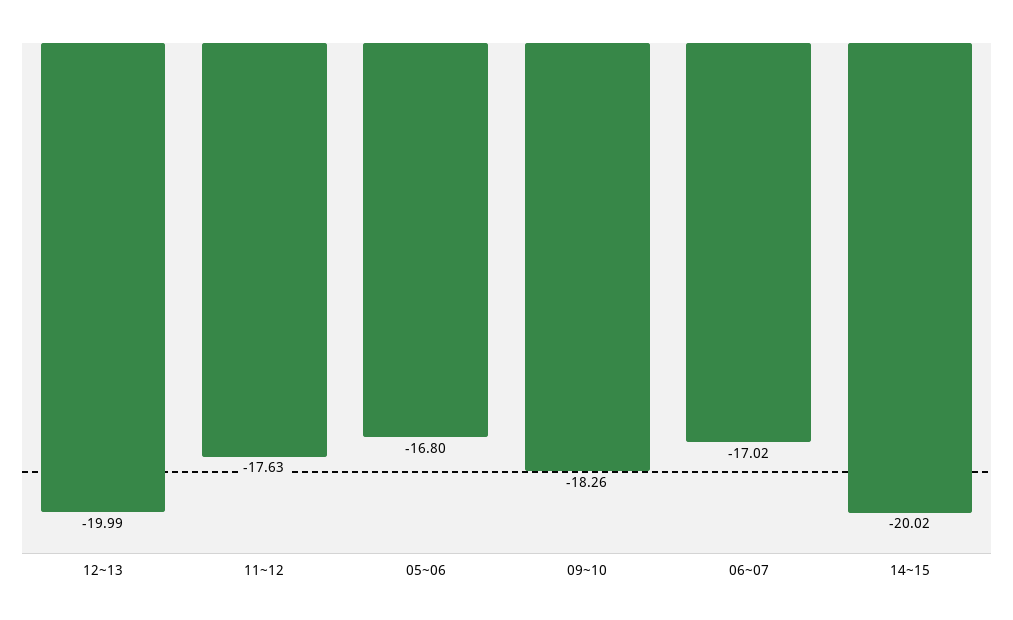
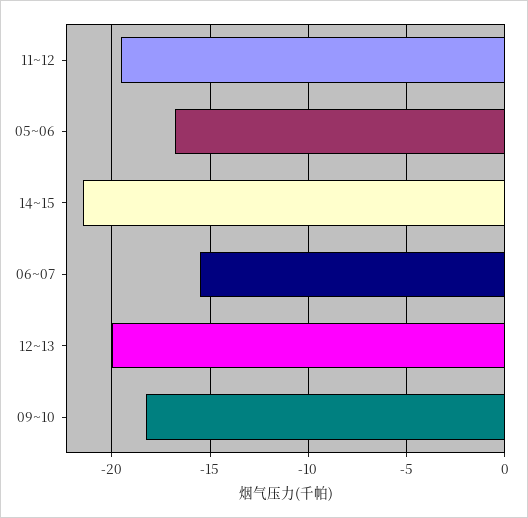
  {
    "12~13": -19.99,
-   "11~12": -17.63,
+   "11~12": -19.5,
    "05~06": -16.8,
    "09~10": -18.26,
-   "06~07": -17.02,
+   "06~07": -15.5,
-   "14~15": -20.02
+   "14~15": -21.5
  }

